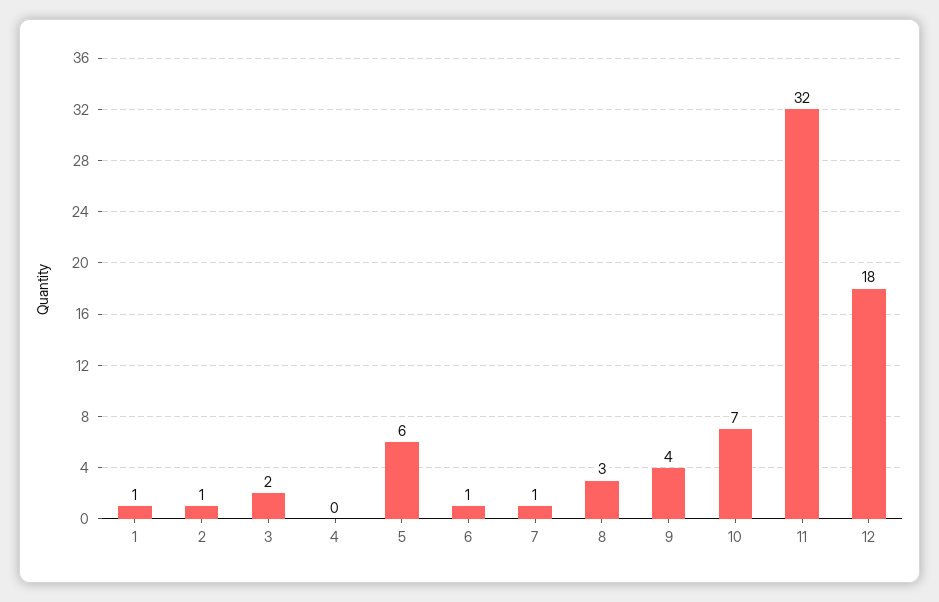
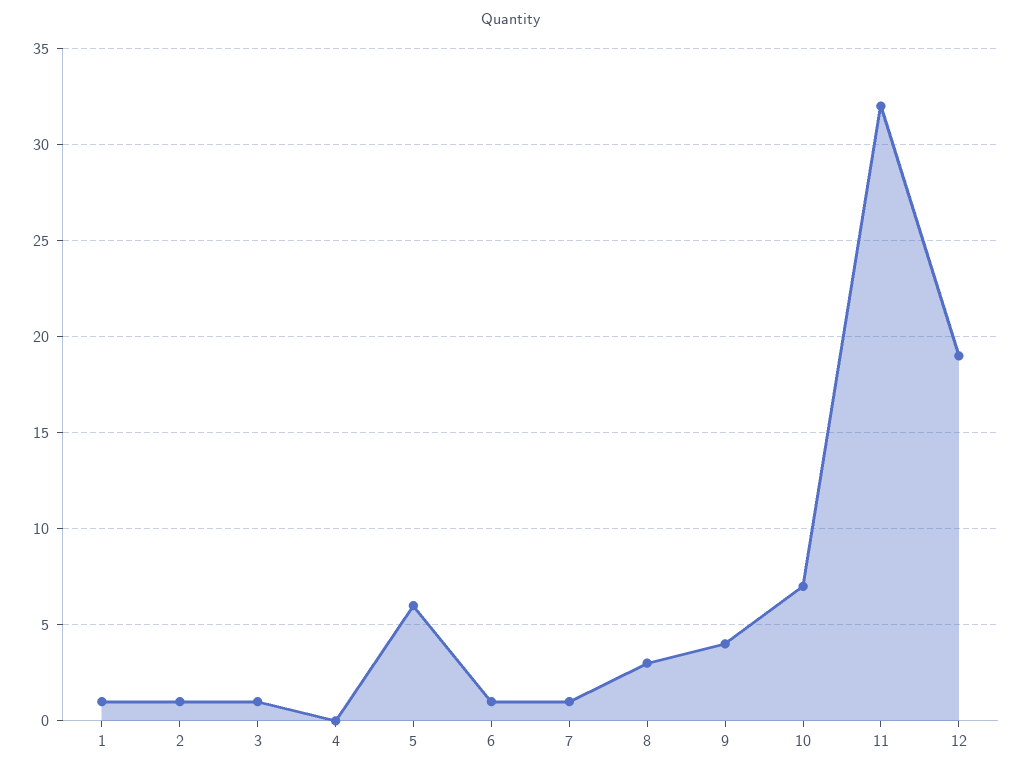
  {
    "1": 1,
    "2": 1,
-   "3": 2,
+   "3": 1,
    "4": 0,
    "5": 6,
    "6": 1,
    "7": 1,
    "8": 3,
    "9": 4,
    "10": 7,
    "11": 32,
-   "12": 18
+   "12": 19
  }

